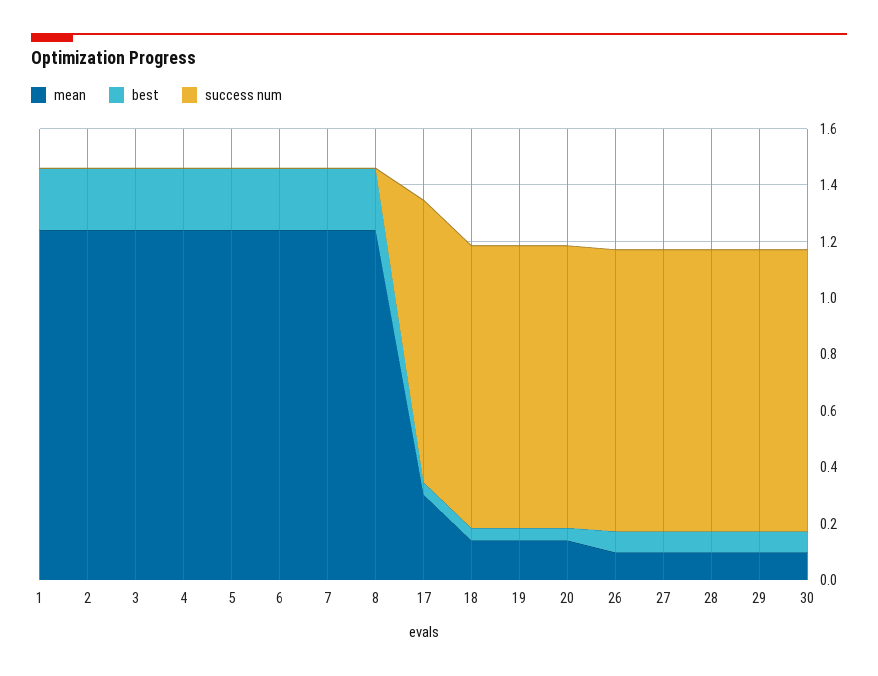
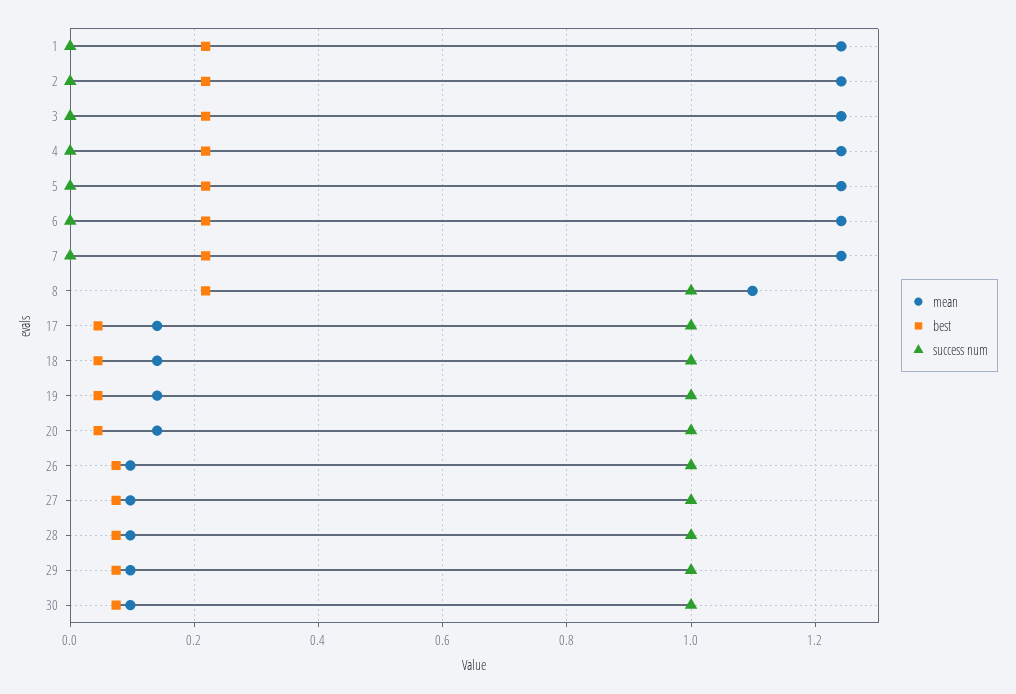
  {
    "mean": {
      "1": 1.24,
      "2": 1.24,
      "3": 1.24,
      "4": 1.24,
      "5": 1.24,
      "6": 1.24,
      "7": 1.24,
-     "8": 1.25,
+     "8": 1.1,
-     "17": 0.3,
+     "17": 0.14,
      "18": 0.14,
      "19": 0.14,
      "20": 0.14,
      "26": 0.1,
      "27": 0.1,
      "28": 0.1,
      "29": 0.1,
      "30": 0.1
    },
    "best": {
      "1": 0.22,
      "2": 0.22,
      "3": 0.22,
      "4": 0.22,
      "5": 0.22,
      "6": 0.22,
      "7": 0.22,
      "8": 0.22,
      "17": 0.04,
      "18": 0.04,
      "19": 0.04,
      "20": 0.04,
      "26": 0.08,
      "27": 0.08,
      "28": 0.08,
      "29": 0.08,
      "30": 0.08
    },
    "success num": {
      "1": 0,
      "2": 0,
      "3": 0,
      "4": 0,
      "5": 0,
      "6": 0,
      "7": 0,
-     "8": 0,
+     "8": 1,
      "17": 1,
      "18": 1,
      "19": 1,
      "20": 1,
      "26": 1,
      "27": 1,
      "28": 1,
      "29": 1,
      "30": 1
    }
  }

